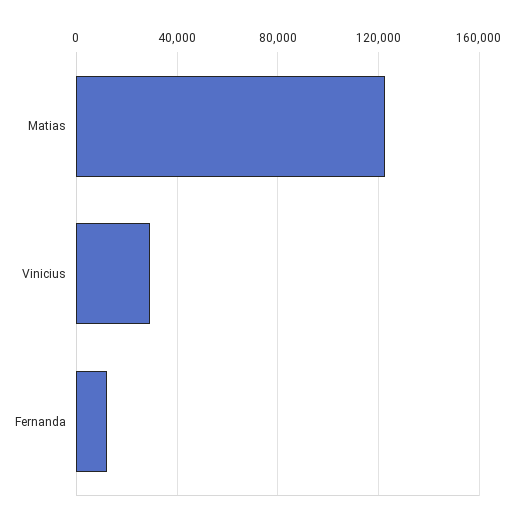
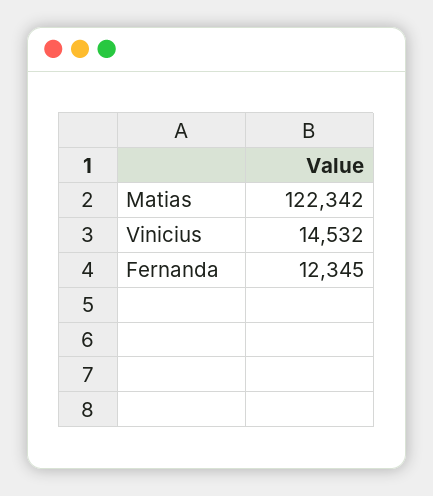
  {
    "Matias": 122342,
-   "Vinicius": 30000,
+   "Vinicius": 14532,
    "Fernanda": 12345
  }

